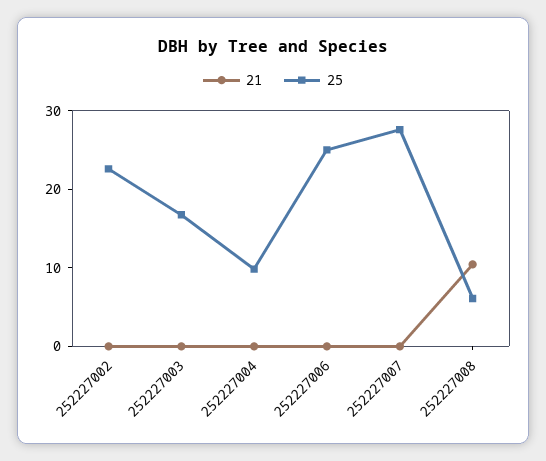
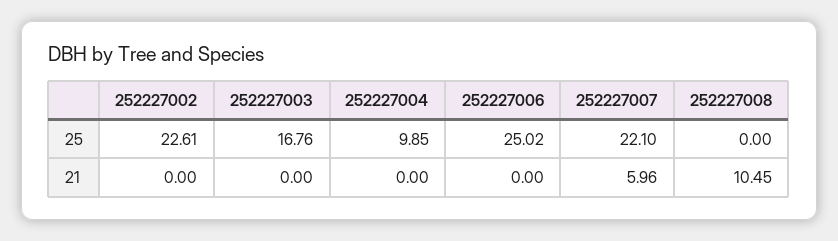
  {
    "21": {
      "252227002": 0,
      "252227003": 0,
      "252227004": 0,
      "252227006": 0,
-     "252227007": 0,
+     "252227007": 5.96,
      "252227008": 10.45
    },
    "25": {
      "252227002": 22.61,
      "252227003": 16.76,
      "252227004": 9.85,
      "252227006": 25.02,
-     "252227007": 28,
+     "252227007": 22.1,
-     "252227008": 6
+     "252227008": 0
    }
  }

